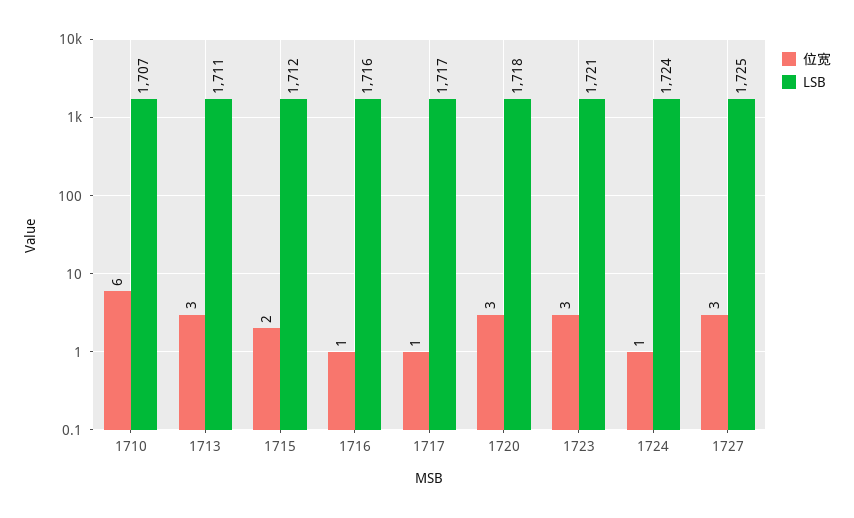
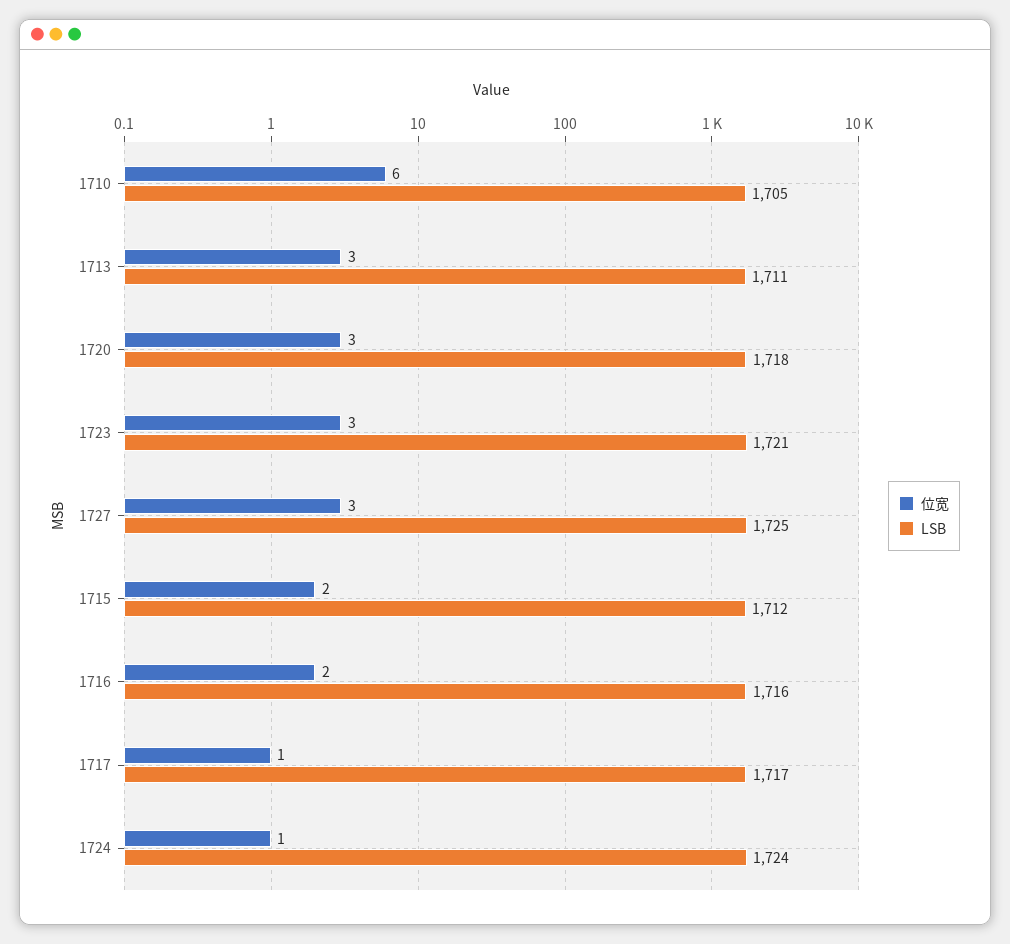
  {
    "位宽": {
      "1710": 6,
      "1713": 3,
      "1715": 2,
-     "1716": 1,
+     "1716": 2,
      "1717": 1,
      "1720": 3,
      "1723": 3,
      "1724": 1,
      "1727": 3
    },
    "LSB": {
-     "1710": 1707,
+     "1710": 1705,
      "1713": 1711,
      "1715": 1712,
      "1716": 1716,
      "1717": 1717,
      "1720": 1718,
      "1723": 1721,
      "1724": 1724,
      "1727": 1725
    }
  }

